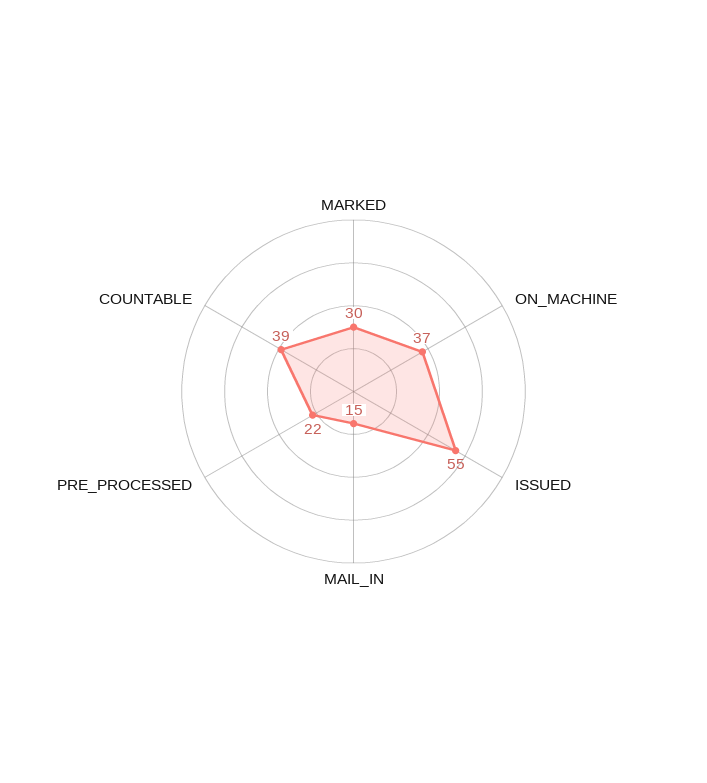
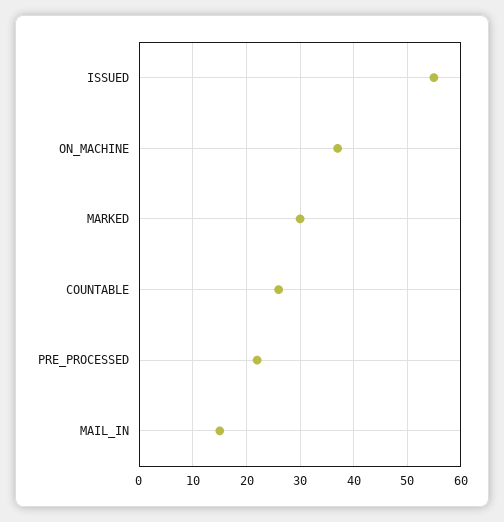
  {
    "MARKED": 30,
    "ON_MACHINE": 37,
    "ISSUED": 55,
    "MAIL_IN": 15,
    "PRE_PROCESSED": 22,
-   "COUNTABLE": 39
+   "COUNTABLE": 25
  }

